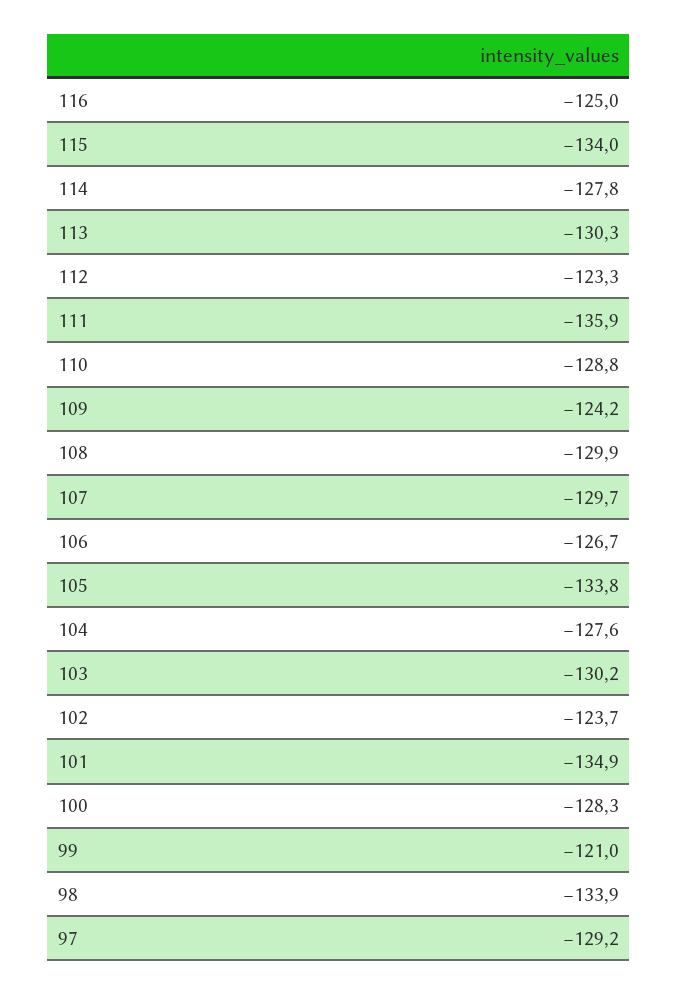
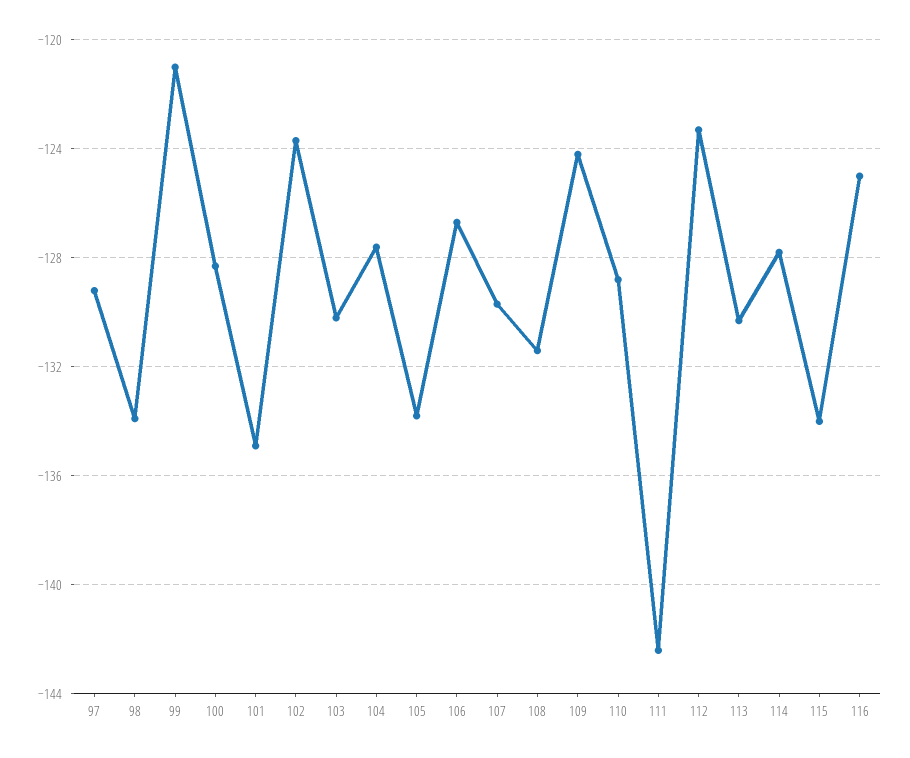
  {
    "116": -125,
    "115": -134,
    "114": -127.8,
    "113": -130.3,
    "112": -123.3,
-   "111": -135.9,
+   "111": -142.5,
    "110": -128.8,
    "109": -124.2,
-   "108": -129.9,
+   "108": -131.5,
    "107": -129.7,
    "106": -126.7,
    "105": -133.8,
    "104": -127.6,
    "103": -130.2,
    "102": -123.7,
    "101": -134.9,
    "100": -128.3,
    "99": -121,
    "98": -133.9,
    "97": -129.2
  }

